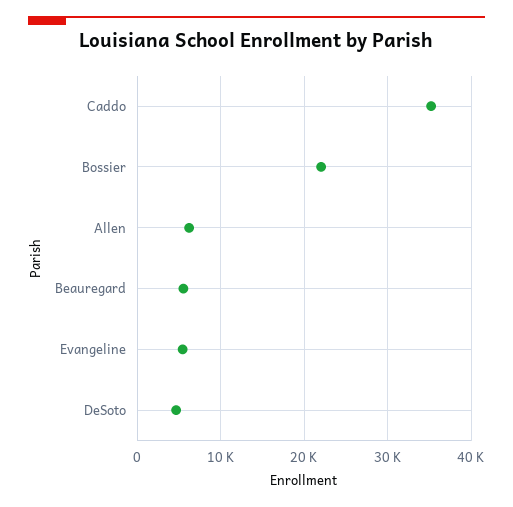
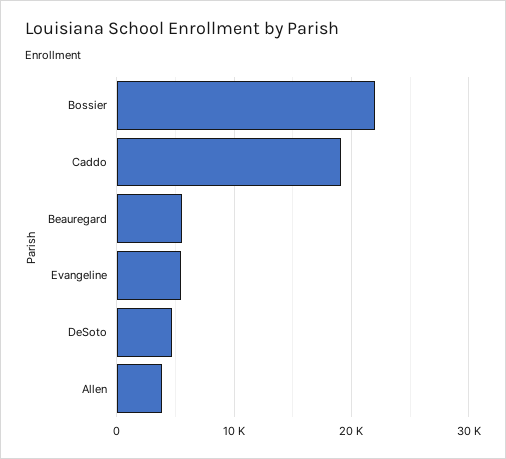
  {
-   "Caddo": 35000,
+   "Caddo": 19000,
    "Bossier": 22000,
-   "Allen": 6000,
+   "Allen": 4000,
    "Beauregard": 6000,
    "Evangeline": 5000,
    "DeSoto": 5000
  }

